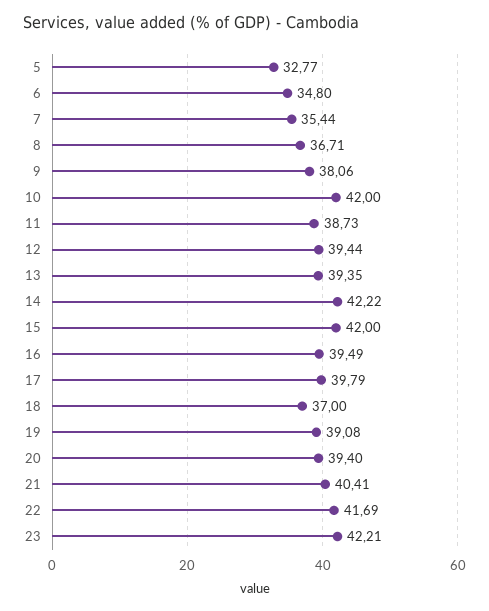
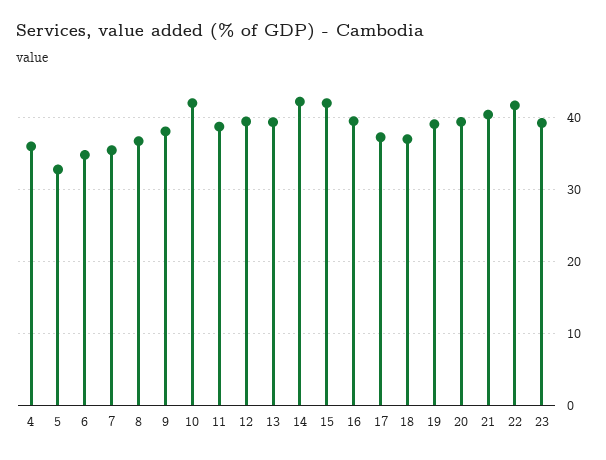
  {
    "5": 32.77,
    "6": 34.8,
    "7": 35.44,
    "8": 36.71,
    "9": 38.06,
    "10": 42,
    "11": 38.73,
    "12": 39.44,
    "13": 39.35,
    "14": 42.22,
    "15": 42,
    "16": 39.49,
-   "17": 39.79,
+   "17": 37,
    "18": 37,
    "19": 39.08,
    "20": 39.4,
    "21": 40.41,
    "22": 41.69,
-   "23": 42.21
+   "23": 39,
+   "4": 36
  }

